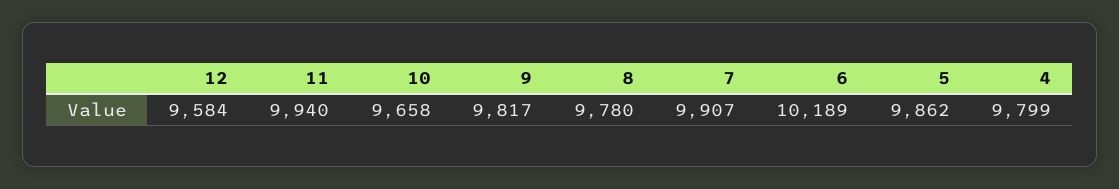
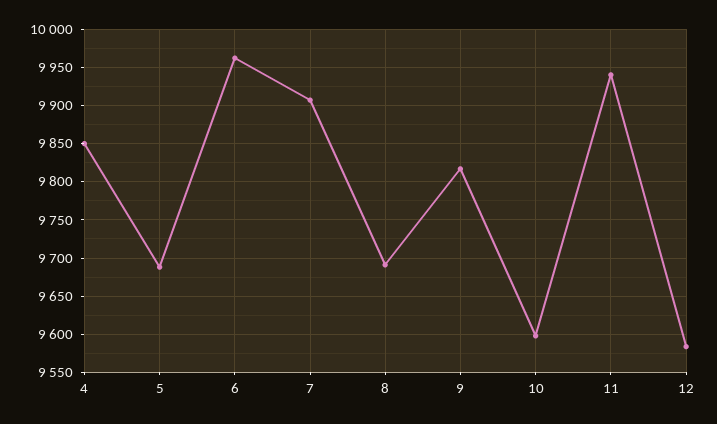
  {
    "12": 9584,
    "11": 9940,
-   "10": 9658,
+   "10": 9600,
    "9": 9817,
-   "8": 9780,
+   "8": 9690,
    "7": 9907,
-   "6": 10189,
+   "6": 9960,
-   "5": 9862,
+   "5": 9690,
-   "4": 9799
+   "4": 9850
  }

